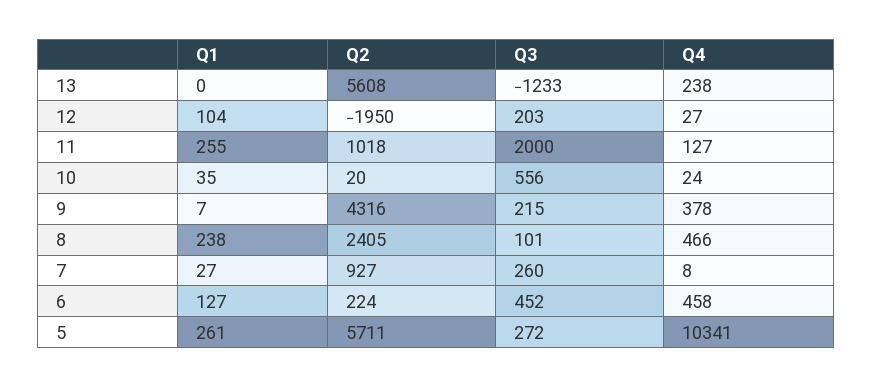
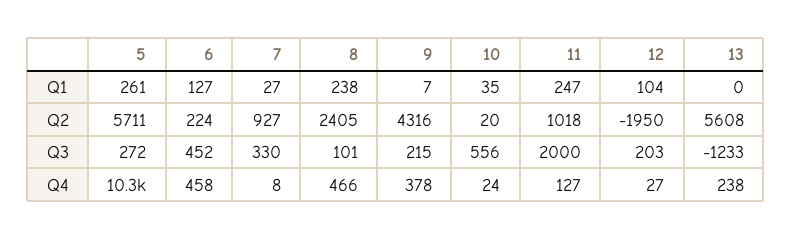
  {
    "Q1": {
      "13": 0,
      "12": 104,
-     "11": 255,
+     "11": 247,
      "10": 35,
      "9": 7,
      "8": 238,
      "7": 27,
      "6": 127,
      "5": 261
    },
    "Q2": {
      "13": 5608,
      "12": -1950,
      "11": 1018,
      "10": 20,
      "9": 4316,
      "8": 2405,
      "7": 927,
      "6": 224,
      "5": 5711
    },
    "Q3": {
      "13": -1233,
      "12": 203,
      "11": 2000,
      "10": 556,
      "9": 215,
      "8": 101,
-     "7": 260,
+     "7": 330,
      "6": 452,
      "5": 272
    },
    "Q4": {
      "13": 238,
      "12": 27,
      "11": 127,
      "10": 24,
      "9": 378,
      "8": 466,
      "7": 8,
      "6": 458,
      "5": 10341
    }
  }

